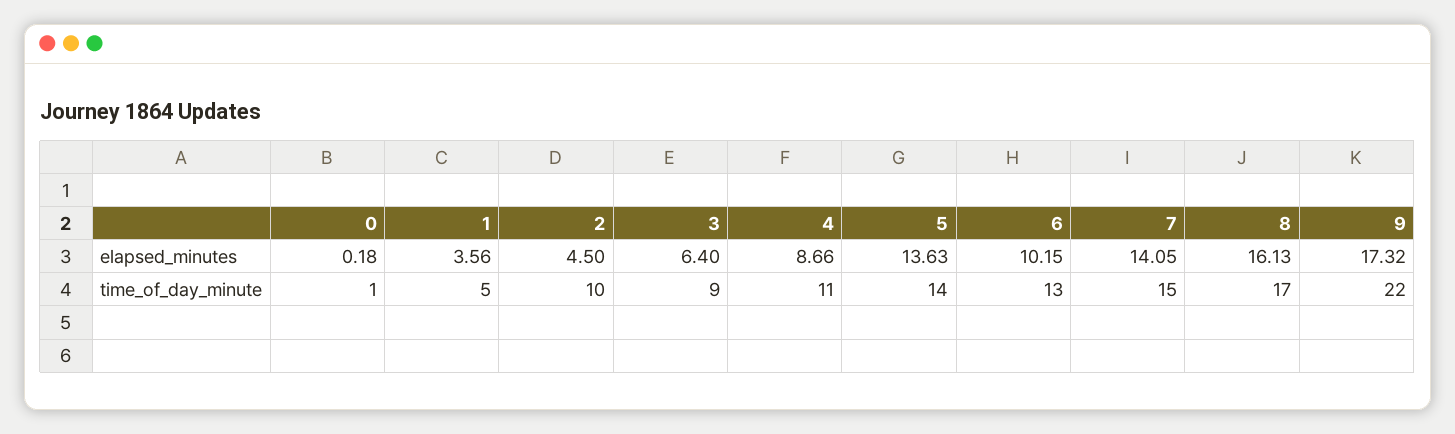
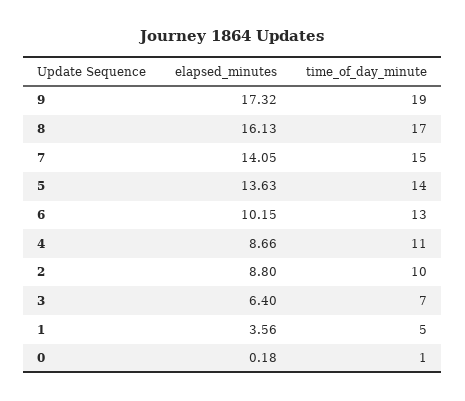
  {
    "0": {
      "elapsed_minutes": 0.18,
      "time_of_day_minute": 1
    },
    "1": {
      "elapsed_minutes": 3.56,
      "time_of_day_minute": 5
    },
    "2": {
-     "elapsed_minutes": 4.5,
+     "elapsed_minutes": 8.8,
      "time_of_day_minute": 10
    },
    "3": {
      "elapsed_minutes": 6.4,
-     "time_of_day_minute": 9
+     "time_of_day_minute": 7
    },
    "4": {
      "elapsed_minutes": 8.66,
      "time_of_day_minute": 11
    },
    "5": {
      "elapsed_minutes": 13.63,
      "time_of_day_minute": 14
    },
    "6": {
      "elapsed_minutes": 10.15,
      "time_of_day_minute": 13
    },
    "7": {
      "elapsed_minutes": 14.05,
      "time_of_day_minute": 15
    },
    "8": {
      "elapsed_minutes": 16.13,
      "time_of_day_minute": 17
    },
    "9": {
      "elapsed_minutes": 17.32,
-     "time_of_day_minute": 22
+     "time_of_day_minute": 19
    }
  }

